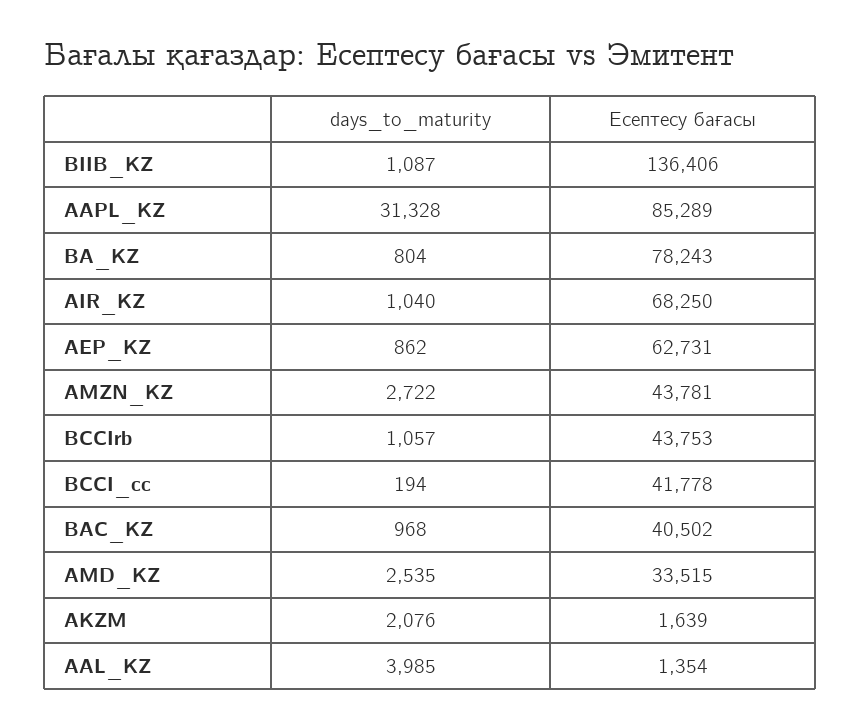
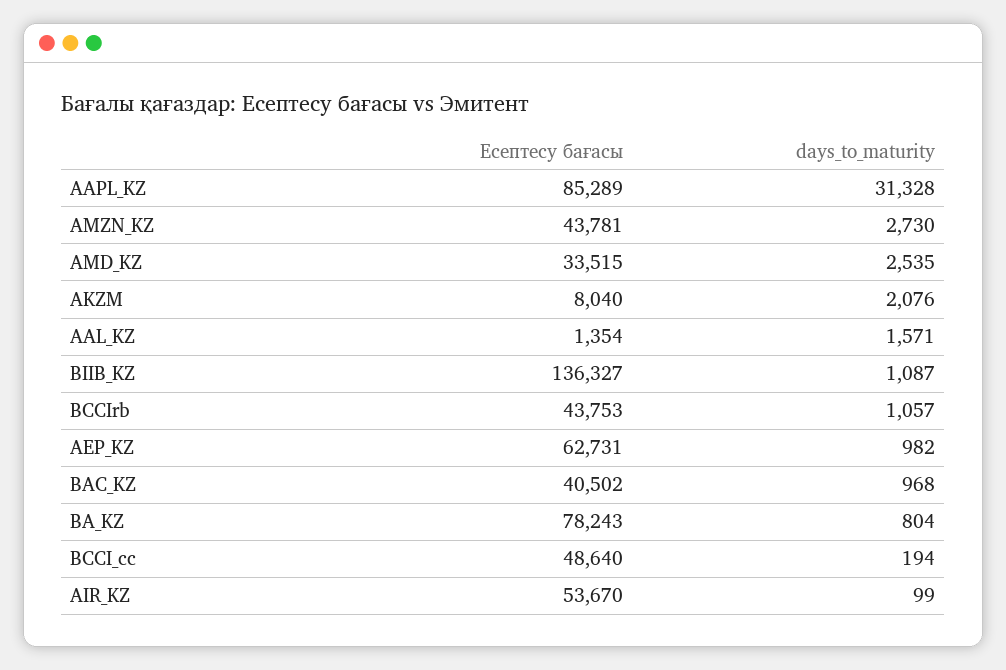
  {
    "days_to_maturity": {
      "BIIB_KZ": 1087,
      "AAPL_KZ": 31328,
      "BA_KZ": 804,
-     "AIR_KZ": 1040,
+     "AIR_KZ": 99,
-     "AEP_KZ": 862,
+     "AEP_KZ": 982,
-     "AMZN_KZ": 2722,
+     "AMZN_KZ": 2730,
      "BCCIrb": 1057,
      "BCCI_cc": 194,
      "BAC_KZ": 968,
      "AMD_KZ": 2535,
      "AKZM": 2076,
-     "AAL_KZ": 3985
+     "AAL_KZ": 1571
    },
    "Есептесу бағасы": {
-     "BIIB_KZ": 136406,
+     "BIIB_KZ": 136327,
      "AAPL_KZ": 85289,
      "BA_KZ": 78243,
-     "AIR_KZ": 68250,
+     "AIR_KZ": 53670,
      "AEP_KZ": 62731,
      "AMZN_KZ": 43781,
      "BCCIrb": 43753,
-     "BCCI_cc": 41778,
+     "BCCI_cc": 48640,
      "BAC_KZ": 40502,
      "AMD_KZ": 33515,
-     "AKZM": 1639,
+     "AKZM": 8040,
      "AAL_KZ": 1354
    }
  }

